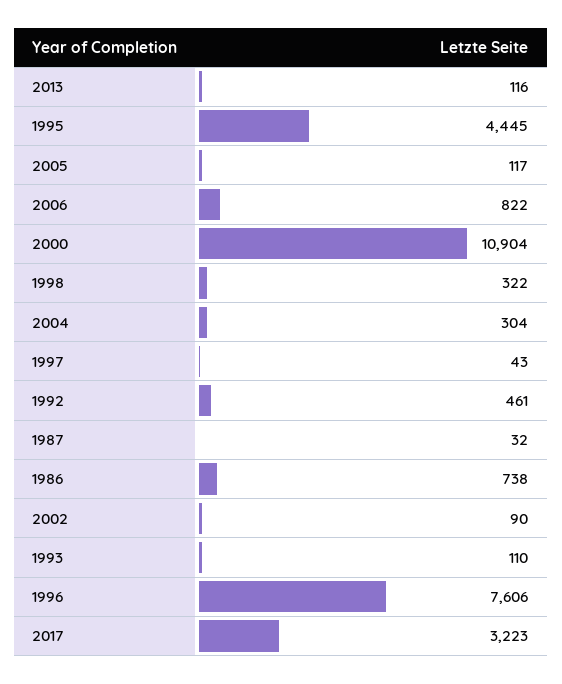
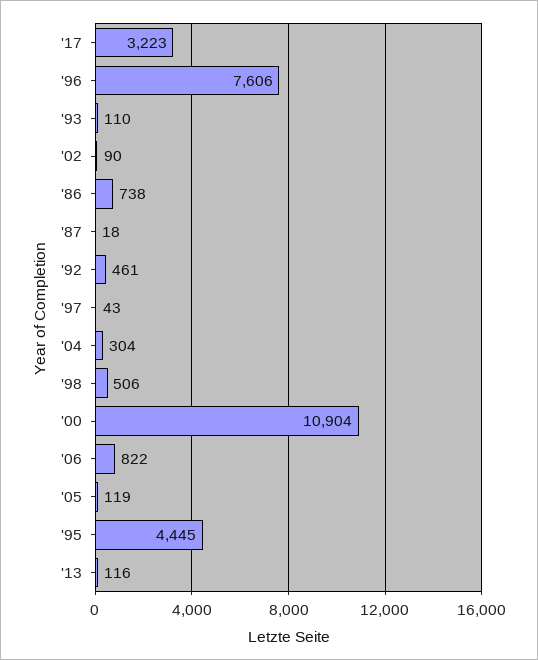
  {
    "2013": 116,
    "1995": 4445,
-   "2005": 117,
+   "2005": 119,
    "2006": 822,
    "2000": 10904,
-   "1998": 322,
+   "1998": 506,
    "2004": 304,
    "1997": 43,
    "1992": 461,
-   "1987": 32,
+   "1987": 18,
    "1986": 738,
    "2002": 90,
    "1993": 110,
    "1996": 7606,
    "2017": 3223
  }

